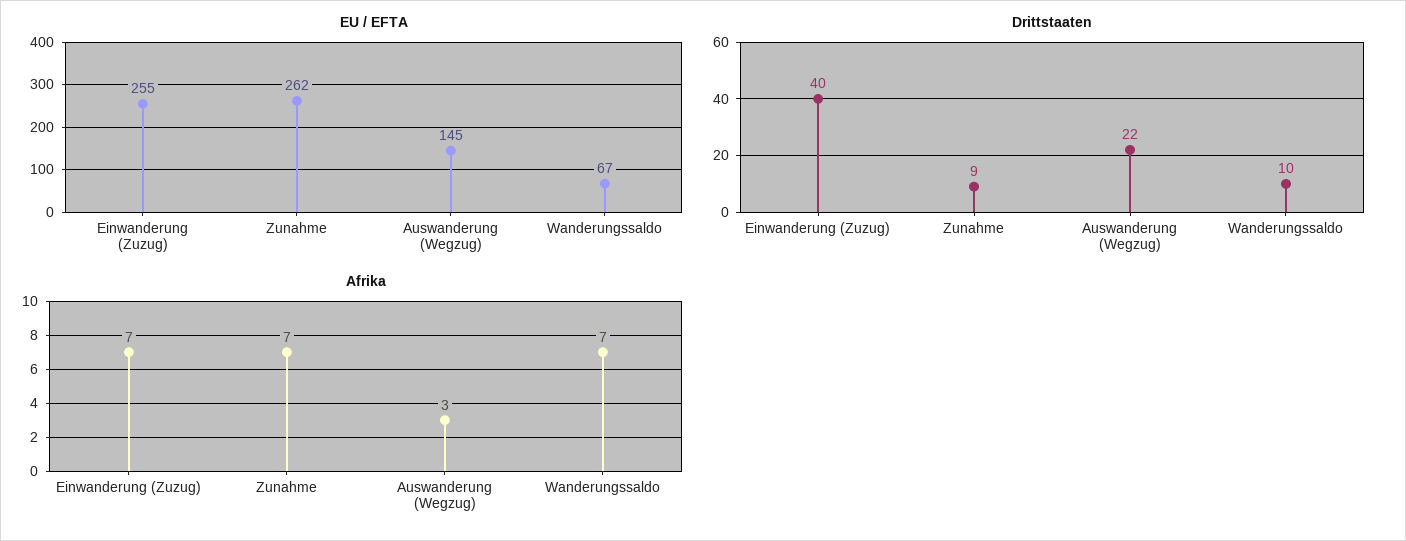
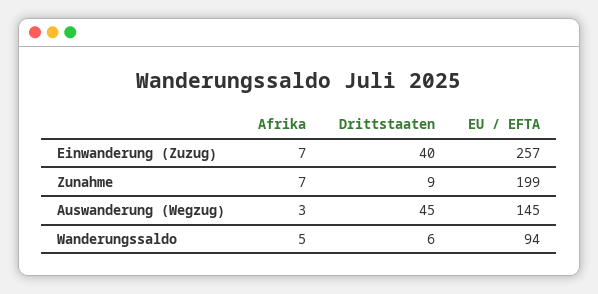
  {
    "EU / EFTA": {
-     "Einwanderung (Zuzug)": 255,
+     "Einwanderung (Zuzug)": 257,
-     "Zunahme": 262,
+     "Zunahme": 199,
      "Auswanderung (Wegzug)": 145,
-     "Wanderungssaldo": 67
+     "Wanderungssaldo": 94
    },
    "Drittstaaten": {
      "Einwanderung (Zuzug)": 40,
      "Zunahme": 9,
-     "Auswanderung (Wegzug)": 22,
+     "Auswanderung (Wegzug)": 45,
-     "Wanderungssaldo": 10
+     "Wanderungssaldo": 6
    },
    "Afrika": {
      "Einwanderung (Zuzug)": 7,
      "Zunahme": 7,
      "Auswanderung (Wegzug)": 3,
-     "Wanderungssaldo": 7
+     "Wanderungssaldo": 5
    }
  }

